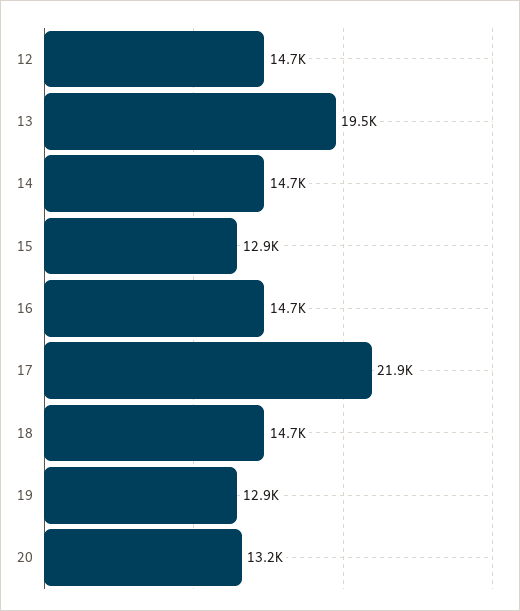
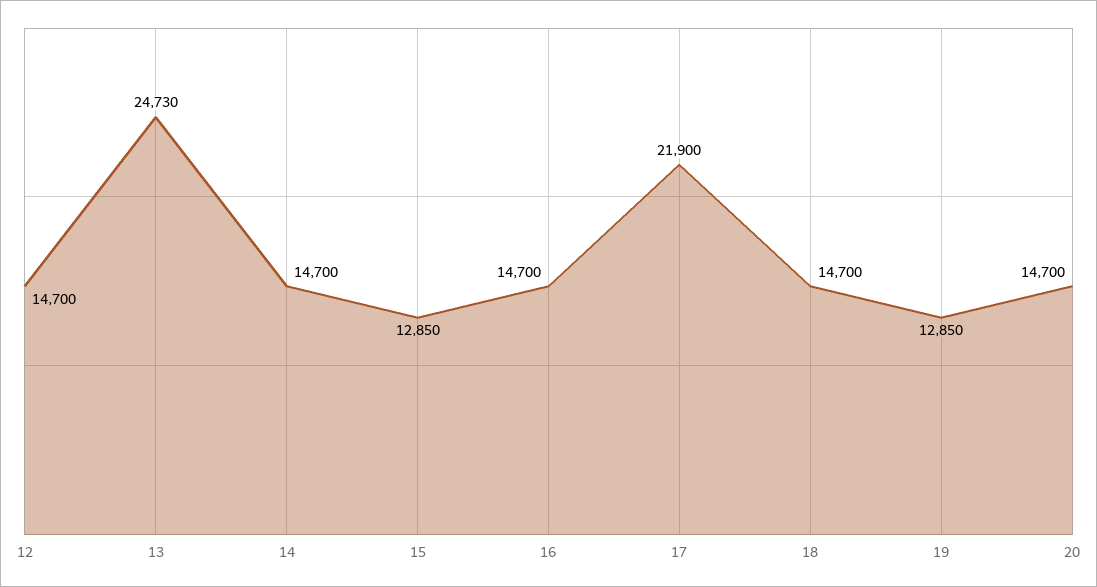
  {
    "12": 14700,
-   "13": 19500,
+   "13": 24730,
    "14": 14700,
    "15": 12850,
    "16": 14700,
    "17": 21900,
    "18": 14700,
    "19": 12850,
-   "20": 13200
+   "20": 14700
  }

